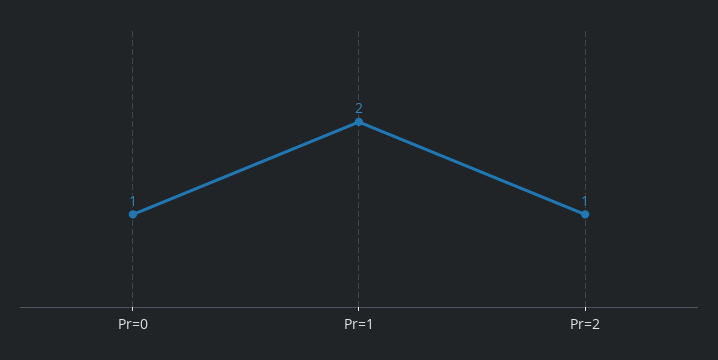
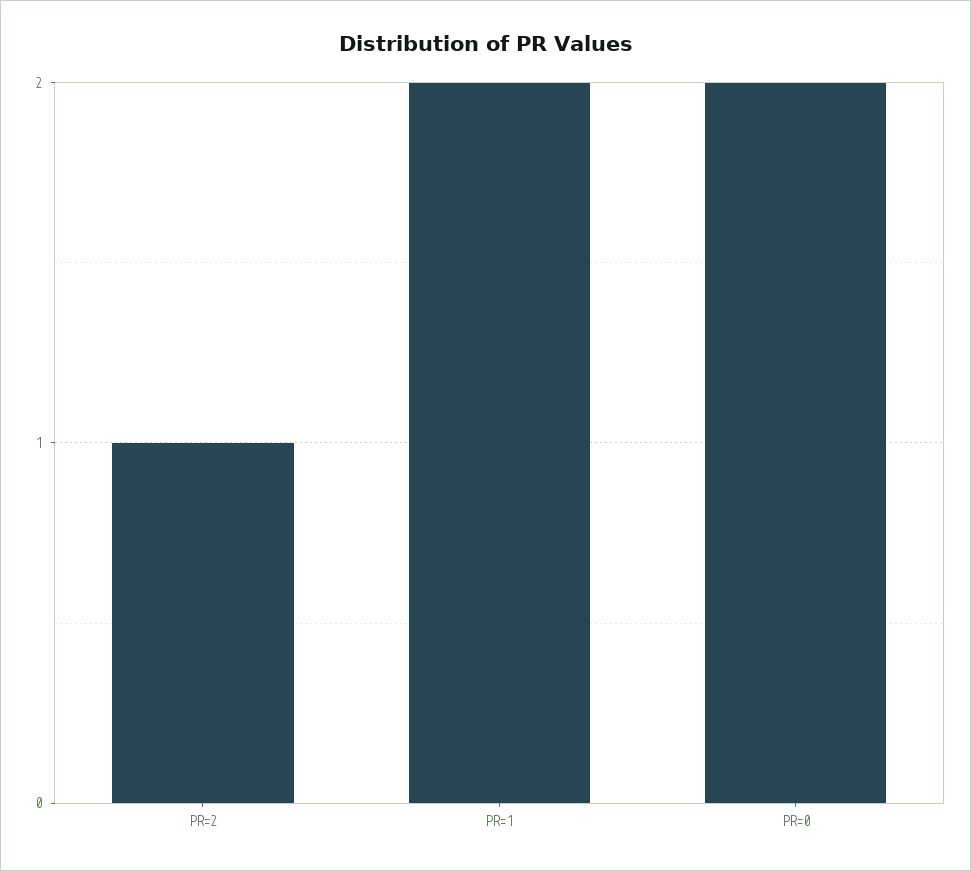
  {
-   "Pr=0": 1,
+   "Pr=0": 2,
    "Pr=1": 2,
    "Pr=2": 1
  }

